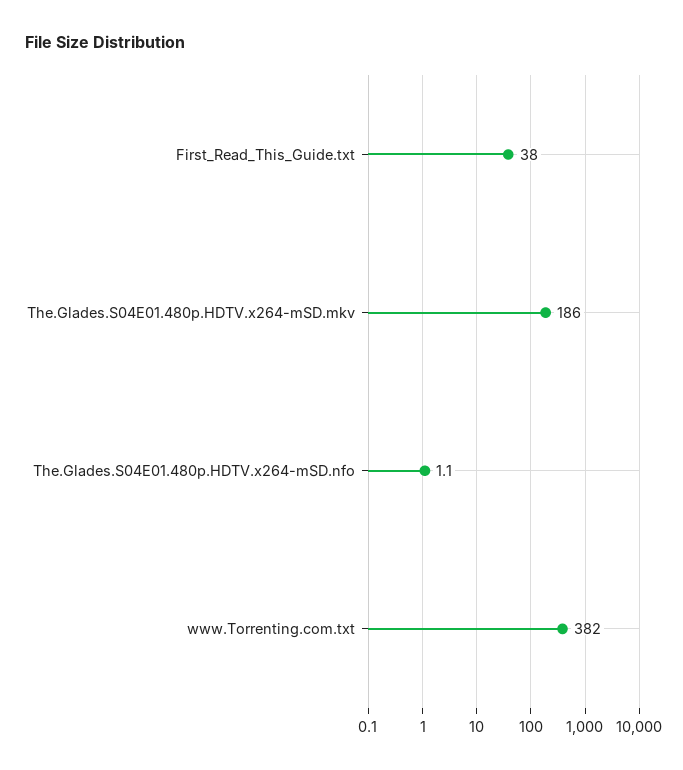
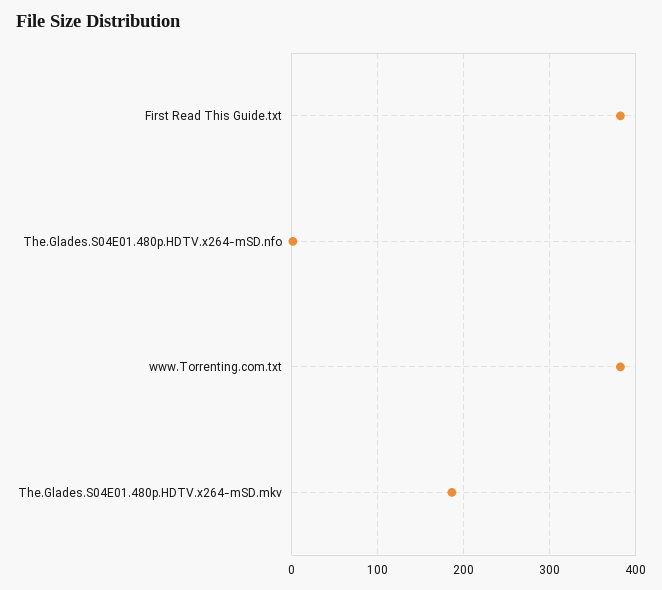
  {
-   "First_Read_This_Guide.txt": 38,
+   "First_Read_This_Guide.txt": 380,
    "The.Glades.S04E01.480p.HDTV.x264-mSD.mkv": 186,
    "The.Glades.S04E01.480p.HDTV.x264-mSD.nfo": 1.1,
    "www.Torrenting.com.txt": 382
  }

